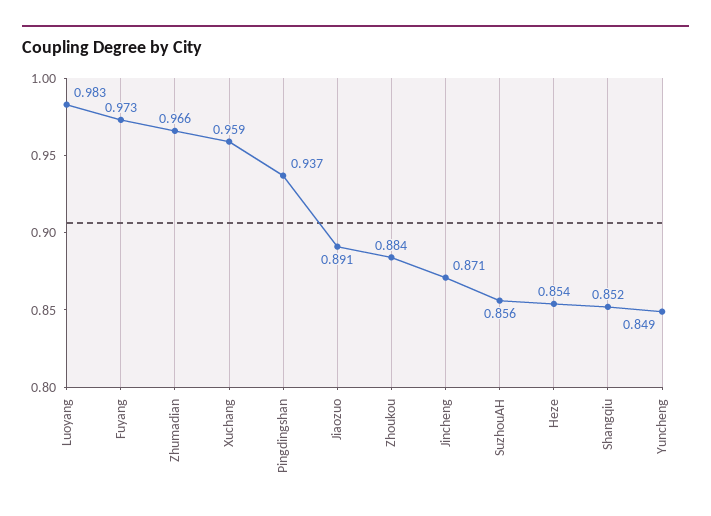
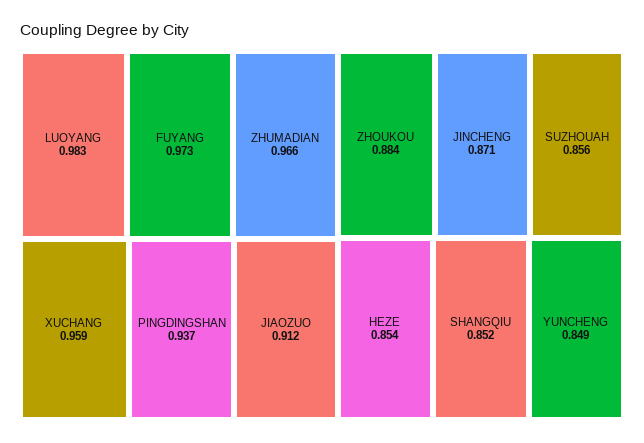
  {
    "Luoyang": 0.983,
    "Fuyang": 0.973,
    "Zhumadian": 0.966,
    "Xuchang": 0.959,
    "Pingdingshan": 0.937,
-   "Jiaozuo": 0.891,
+   "Jiaozuo": 0.912,
    "Zhoukou": 0.884,
    "Jincheng": 0.871,
    "SuzhouAH": 0.856,
    "Heze": 0.854,
    "Shangqiu": 0.852,
    "Yuncheng": 0.849
  }

